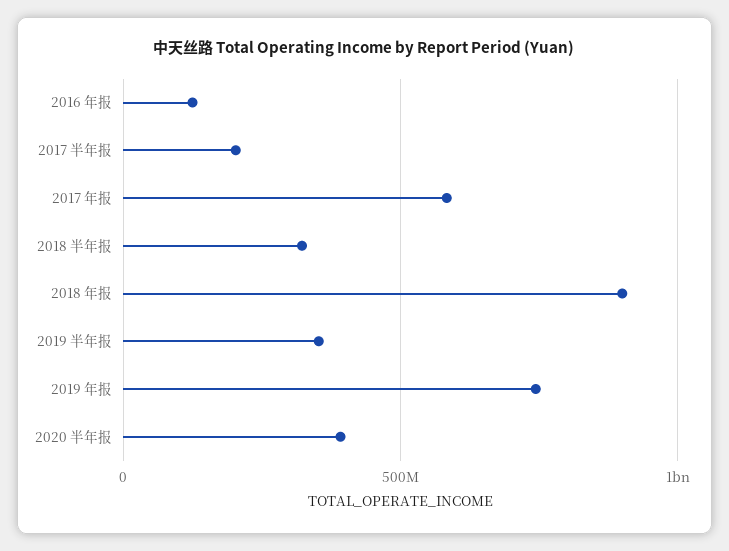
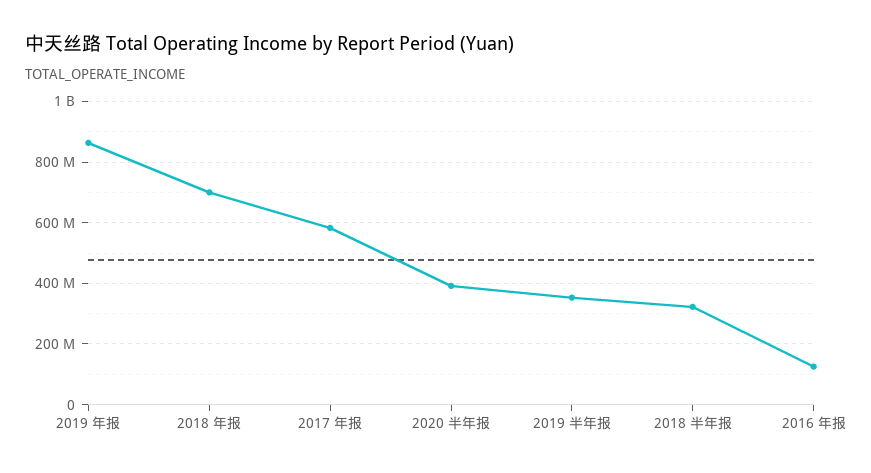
  {
    "2016 年报": 120000000,
-   "2017 半年报": 200000000,
    "2017 年报": 580000000,
    "2018 半年报": 320000000,
-   "2018 年报": 900000000,
+   "2018 年报": 700000000,
    "2019 半年报": 360000000,
-   "2019 年报": 750000000,
+   "2019 年报": 860000000,
    "2020 半年报": 400000000
  }

